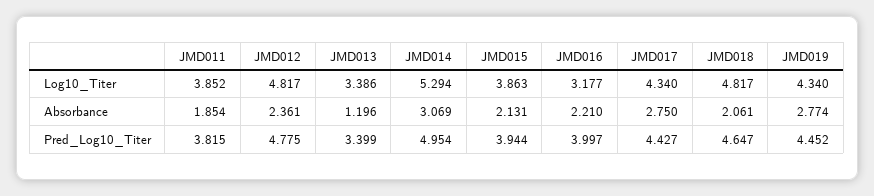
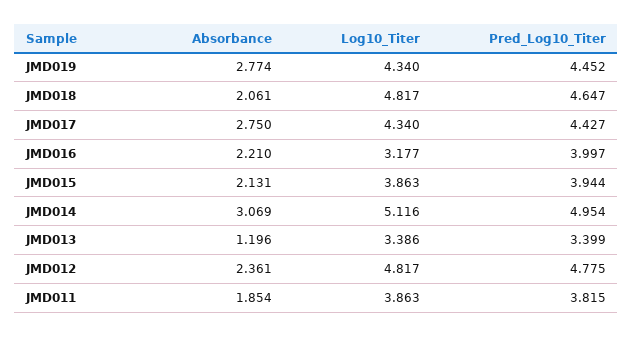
  {
    "JMD011": {
-     "Log10_Titer": 3.852,
+     "Log10_Titer": 3.863,
      "Absorbance": 1.854,
      "Pred_Log10_Titer": 3.815
    },
    "JMD012": {
      "Log10_Titer": 4.817,
      "Absorbance": 2.361,
      "Pred_Log10_Titer": 4.775
    },
    "JMD013": {
      "Log10_Titer": 3.386,
      "Absorbance": 1.196,
      "Pred_Log10_Titer": 3.399
    },
    "JMD014": {
-     "Log10_Titer": 5.294,
+     "Log10_Titer": 5.116,
      "Absorbance": 3.069,
      "Pred_Log10_Titer": 4.954
    },
    "JMD015": {
      "Log10_Titer": 3.863,
      "Absorbance": 2.131,
      "Pred_Log10_Titer": 3.944
    },
    "JMD016": {
      "Log10_Titer": 3.177,
      "Absorbance": 2.21,
      "Pred_Log10_Titer": 3.997
    },
    "JMD017": {
      "Log10_Titer": 4.34,
      "Absorbance": 2.75,
      "Pred_Log10_Titer": 4.427
    },
    "JMD018": {
      "Log10_Titer": 4.817,
      "Absorbance": 2.061,
      "Pred_Log10_Titer": 4.647
    },
    "JMD019": {
      "Log10_Titer": 4.34,
      "Absorbance": 2.774,
      "Pred_Log10_Titer": 4.452
    }
  }

